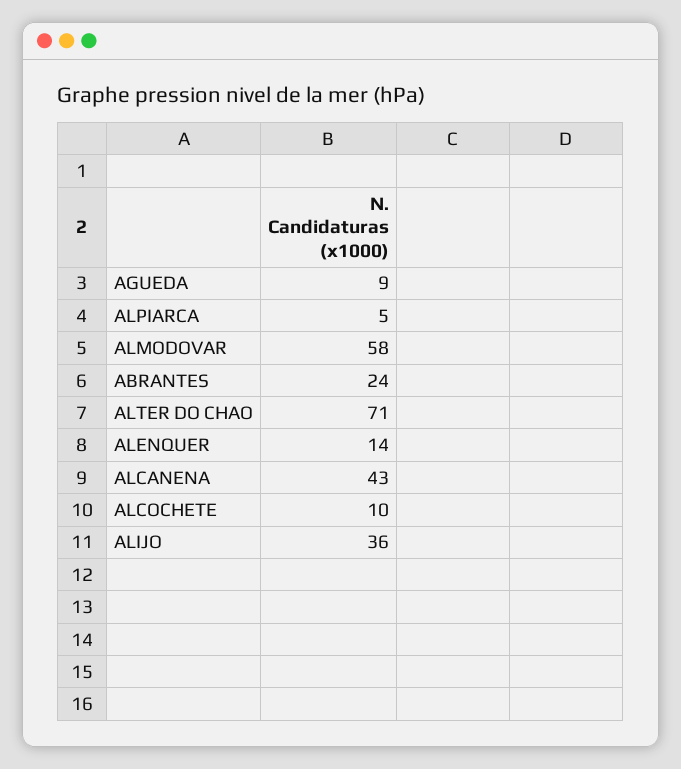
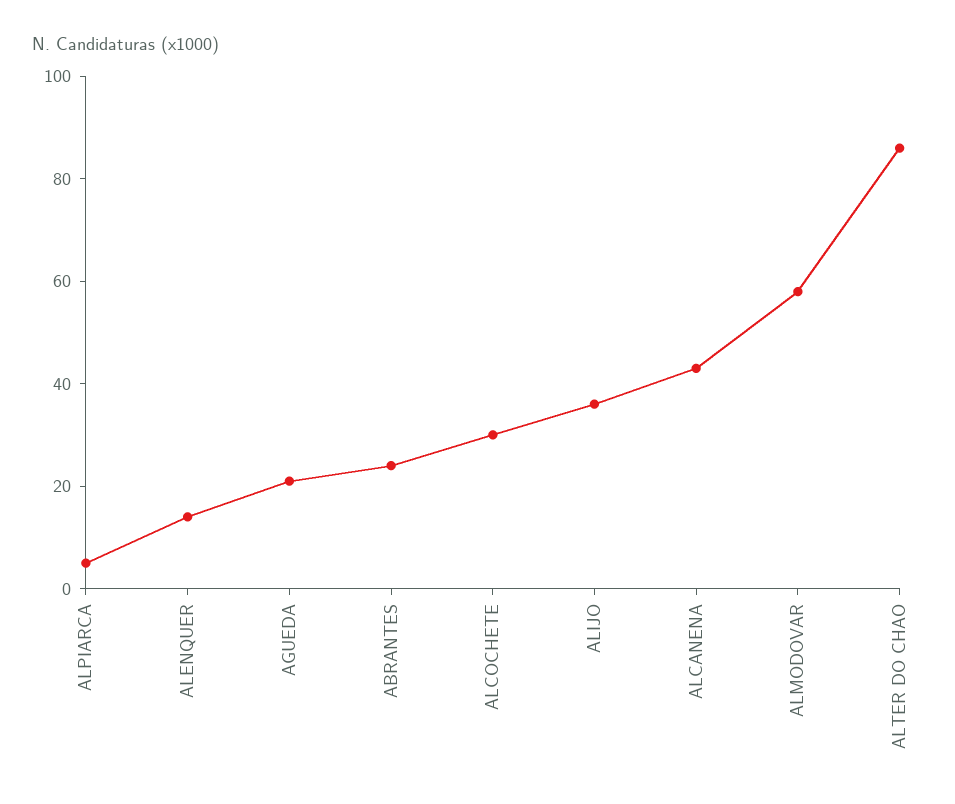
  {
-   "AGUEDA": 9,
+   "AGUEDA": 20,
    "ALPIARCA": 5,
    "ALMODOVAR": 58,
    "ABRANTES": 24,
-   "ALTER DO CHAO": 71,
+   "ALTER DO CHAO": 85,
    "ALENQUER": 14,
    "ALCANENA": 43,
-   "ALCOCHETE": 10,
+   "ALCOCHETE": 30,
    "ALIJO": 36
  }

